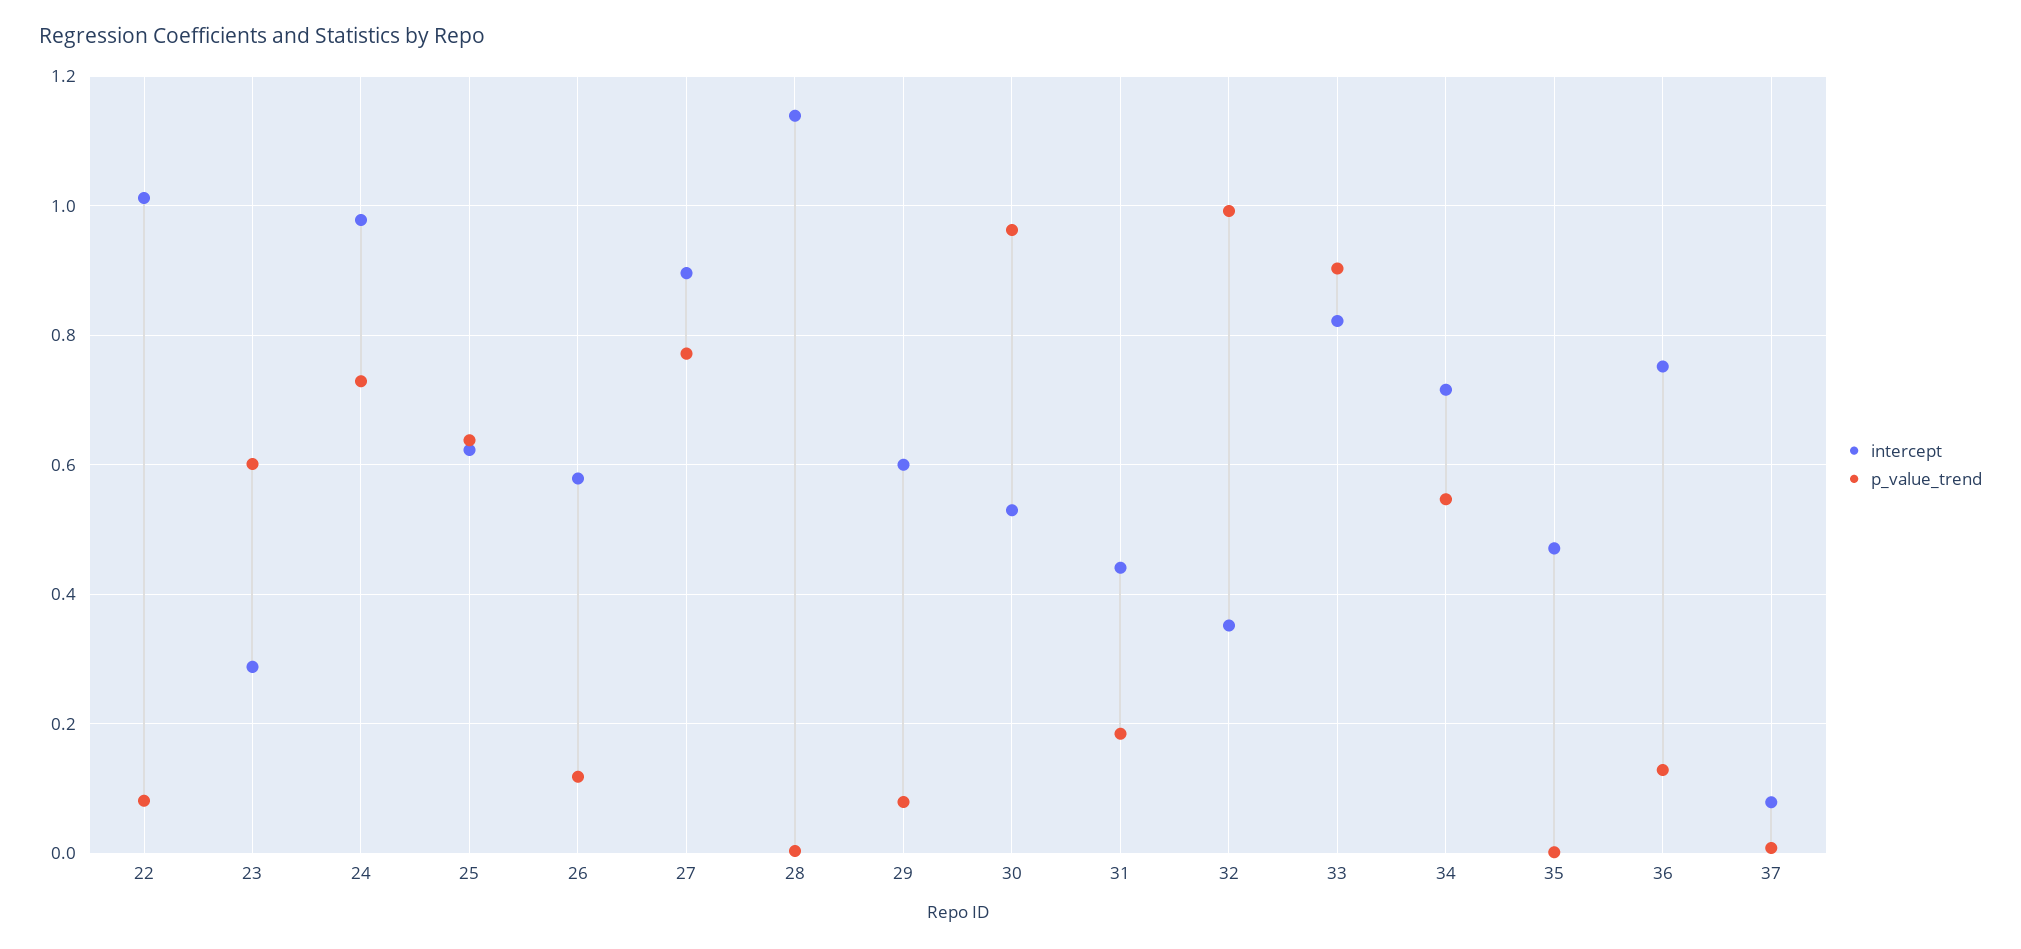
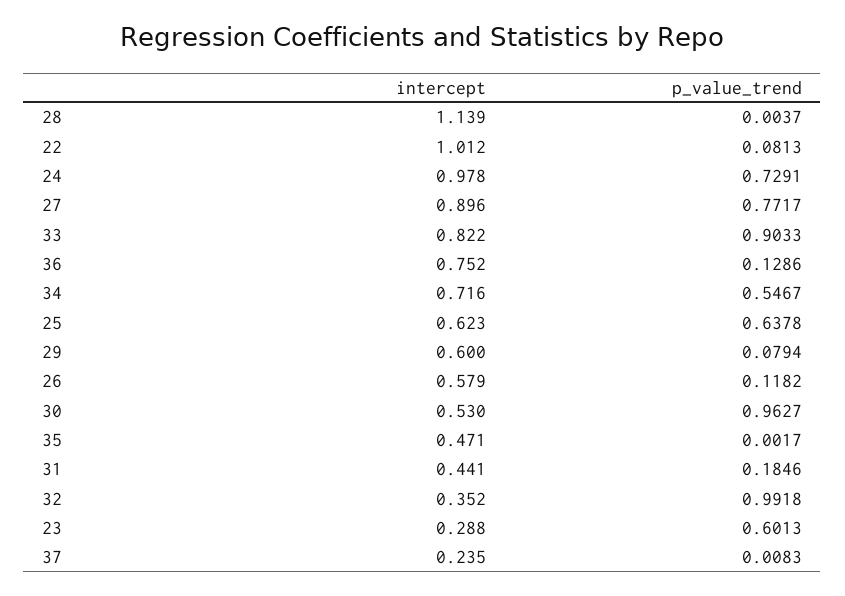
  {
    "intercept": {
      "22": 1.012,
      "23": 0.288,
      "24": 0.978,
      "25": 0.623,
      "26": 0.579,
      "27": 0.896,
      "28": 1.139,
      "29": 0.6,
      "30": 0.53,
      "31": 0.441,
      "32": 0.352,
      "33": 0.822,
      "34": 0.716,
      "35": 0.471,
      "36": 0.752,
-     "37": 0.08
+     "37": 0.235
    },
    "p_value_trend": {
      "22": 0.0813,
      "23": 0.6013,
      "24": 0.7291,
      "25": 0.6378,
      "26": 0.1182,
      "27": 0.7717,
      "28": 0.0037,
      "29": 0.0794,
      "30": 0.9627,
      "31": 0.1846,
      "32": 0.9918,
      "33": 0.9033,
      "34": 0.5467,
      "35": 0.0017,
      "36": 0.1286,
      "37": 0.0083
    }
  }

